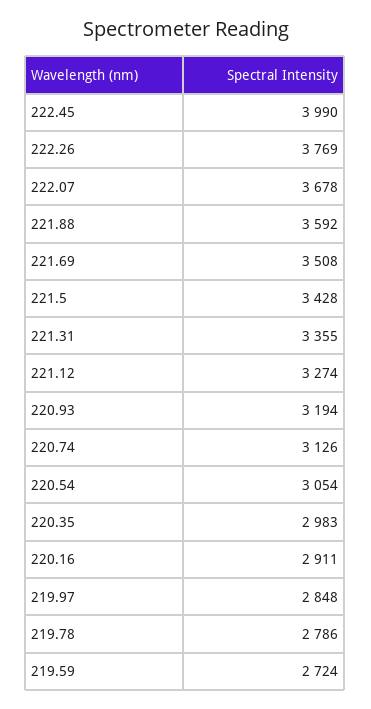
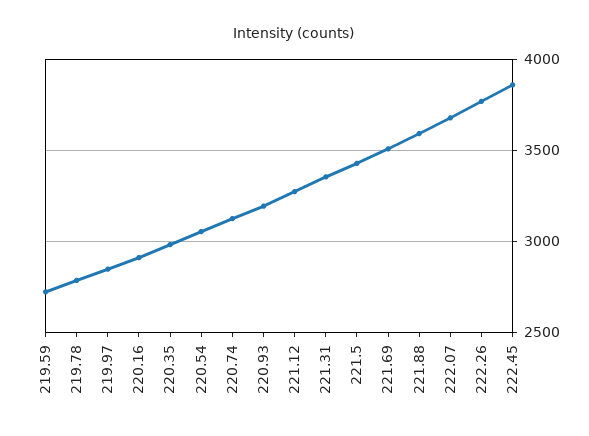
  {
-   "222.45": 3990,
+   "222.45": 3850,
    "222.26": 3769,
    "222.07": 3678,
    "221.88": 3592,
    "221.69": 3508,
    "221.5": 3428,
    "221.31": 3355,
    "221.12": 3274,
    "220.93": 3194,
    "220.74": 3126,
    "220.54": 3054,
    "220.35": 2983,
    "220.16": 2911,
    "219.97": 2848,
    "219.78": 2786,
    "219.59": 2724
  }

